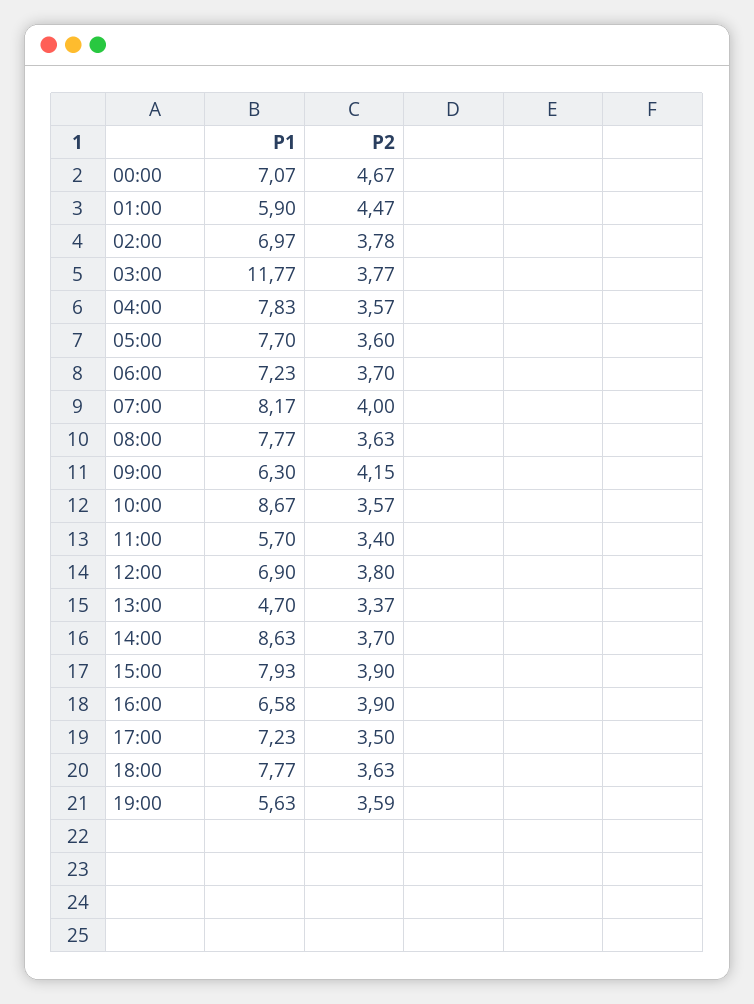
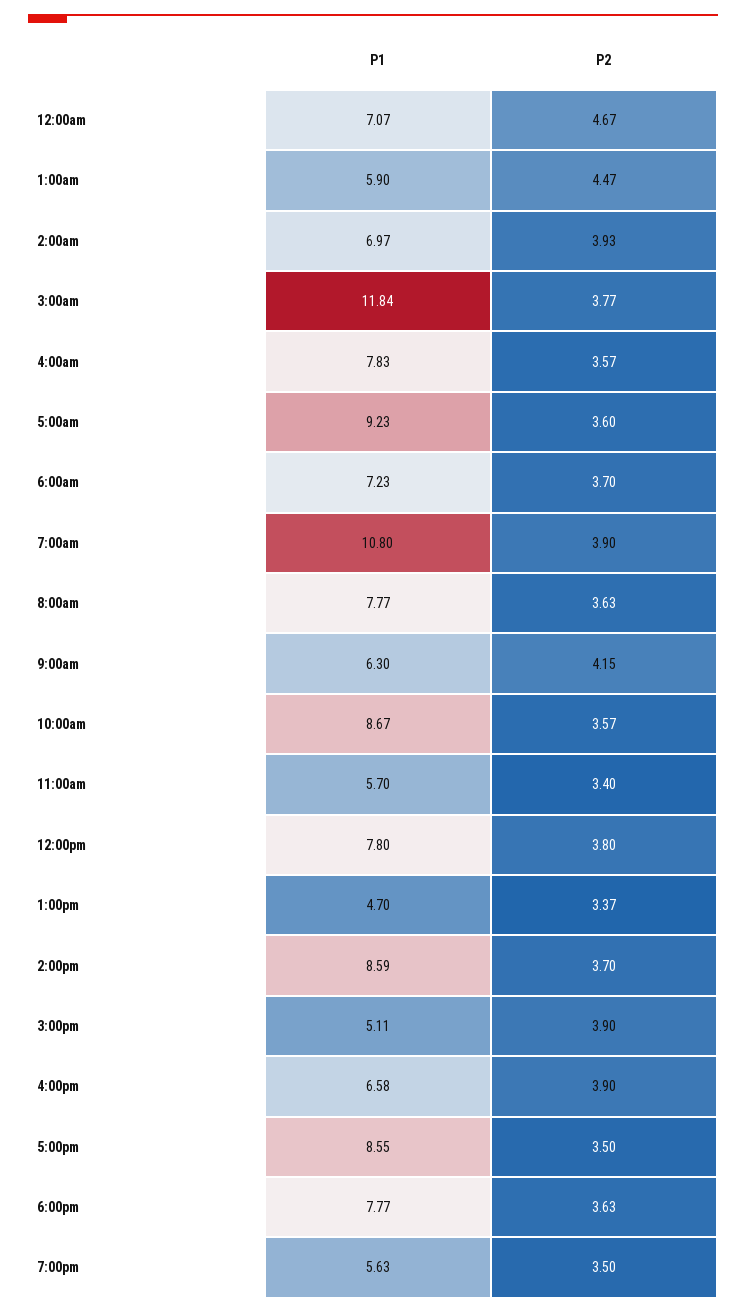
  {
    "P1": {
      "00:00": 7.07,
      "01:00": 5.9,
      "02:00": 6.97,
-     "03:00": 11.77,
+     "03:00": 11.84,
      "04:00": 7.83,
-     "05:00": 7.7,
+     "05:00": 9.23,
      "06:00": 7.23,
-     "07:00": 8.17,
+     "07:00": 10.8,
      "08:00": 7.77,
      "09:00": 6.3,
      "10:00": 8.67,
      "11:00": 5.7,
-     "12:00": 6.9,
+     "12:00": 7.8,
      "13:00": 4.7,
-     "14:00": 8.63,
+     "14:00": 8.59,
-     "15:00": 7.93,
+     "15:00": 5.11,
      "16:00": 6.58,
-     "17:00": 7.23,
+     "17:00": 8.55,
      "18:00": 7.77,
      "19:00": 5.63
    },
    "P2": {
      "00:00": 4.67,
      "01:00": 4.47,
-     "02:00": 3.78,
+     "02:00": 3.93,
      "03:00": 3.77,
      "04:00": 3.57,
      "05:00": 3.6,
      "06:00": 3.7,
-     "07:00": 4,
+     "07:00": 3.9,
      "08:00": 3.63,
      "09:00": 4.15,
      "10:00": 3.57,
      "11:00": 3.4,
      "12:00": 3.8,
      "13:00": 3.37,
      "14:00": 3.7,
      "15:00": 3.9,
      "16:00": 3.9,
      "17:00": 3.5,
      "18:00": 3.63,
-     "19:00": 3.59
+     "19:00": 3.5
    }
  }

